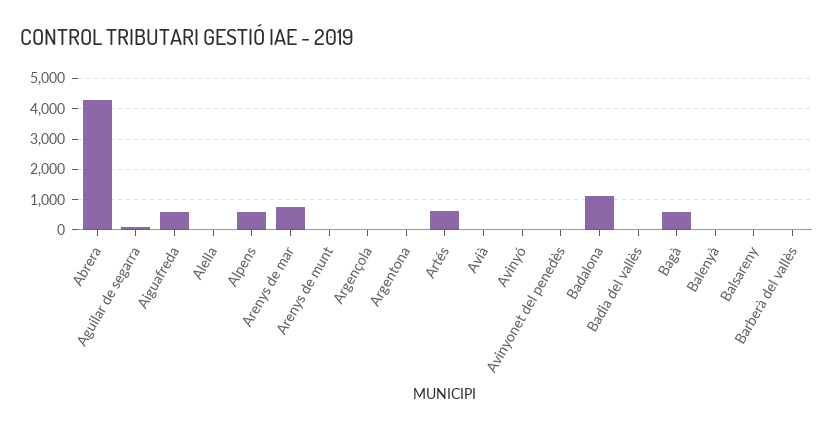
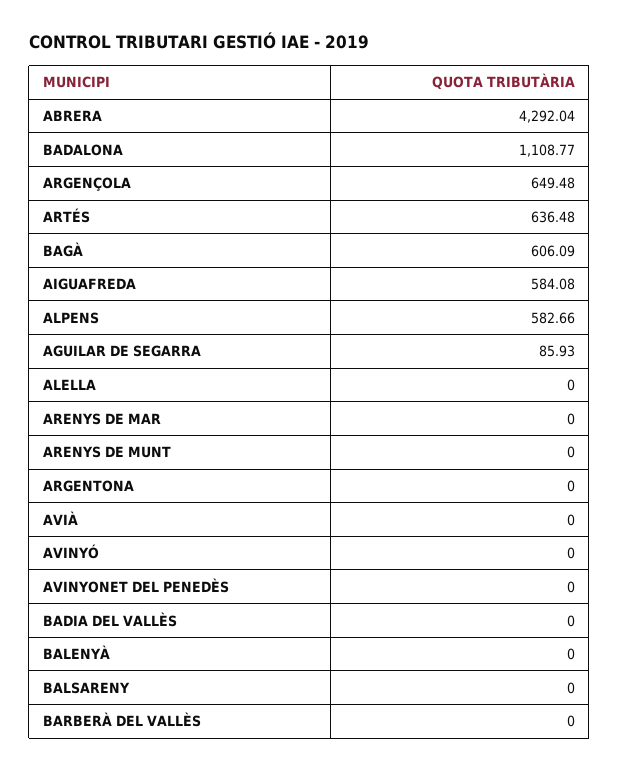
  {
    "Abrera": 4292.04,
    "Aguilar de segarra": 85.93,
    "Aiguafreda": 584.08,
    "Alella": 0,
    "Alpens": 582.66,
-   "Arenys de mar": 800,
+   "Arenys de mar": 0,
    "Arenys de munt": 0,
-   "Argençola": 0,
+   "Argençola": 649.48,
    "Argentona": 0,
    "Artés": 636.48,
    "Avià": 0,
    "Avinyó": 0,
    "Avinyonet del penedès": 0,
    "Badalona": 1108.77,
    "Badia del vallès": 0,
    "Bagà": 606.09,
    "Balenyà": 0,
    "Balsareny": 0,
    "Barberà del vallès": 0
  }

